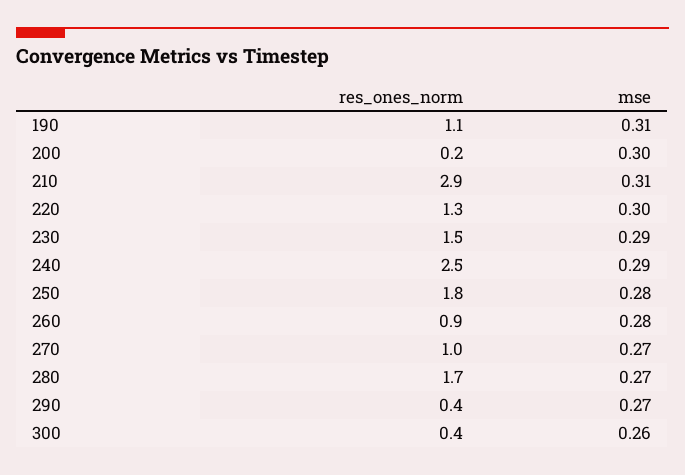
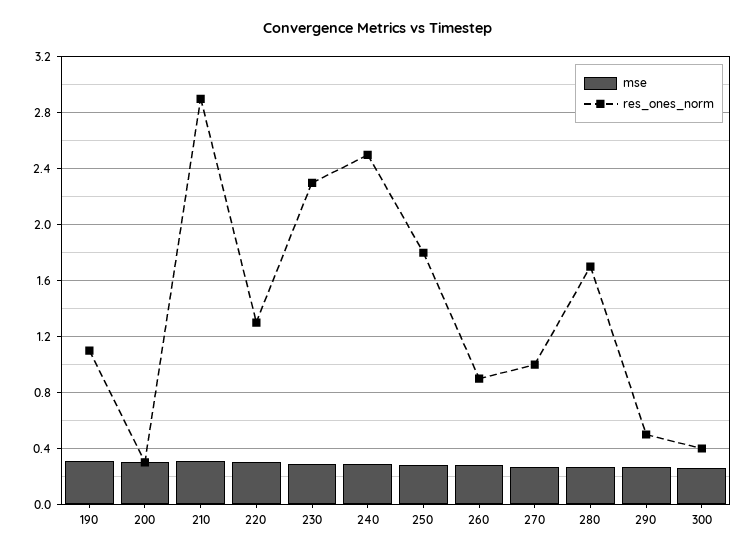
  {
    "res_ones_norm": {
      "190": 1.1,
-     "200": 0.2,
+     "200": 0.3,
      "210": 2.9,
      "220": 1.3,
-     "230": 1.5,
+     "230": 2.3,
      "240": 2.5,
      "250": 1.8,
      "260": 0.9,
      "270": 1,
      "280": 1.7,
-     "290": 0.4,
+     "290": 0.5,
      "300": 0.4
    },
    "mse": {
      "190": 0.31,
      "200": 0.3,
      "210": 0.31,
      "220": 0.3,
      "230": 0.29,
      "240": 0.29,
      "250": 0.28,
      "260": 0.28,
      "270": 0.27,
      "280": 0.27,
      "290": 0.27,
      "300": 0.26
    }
  }

